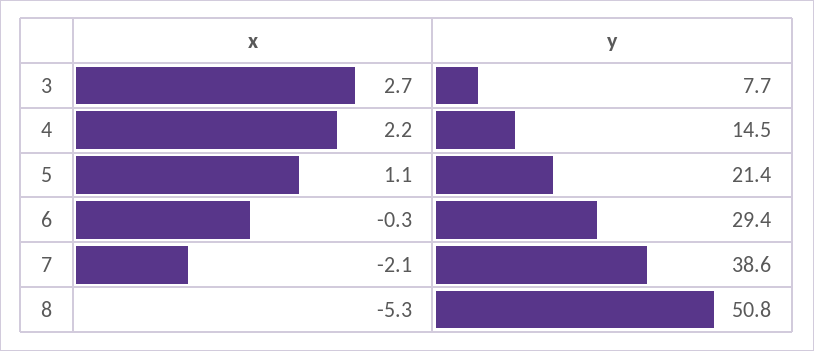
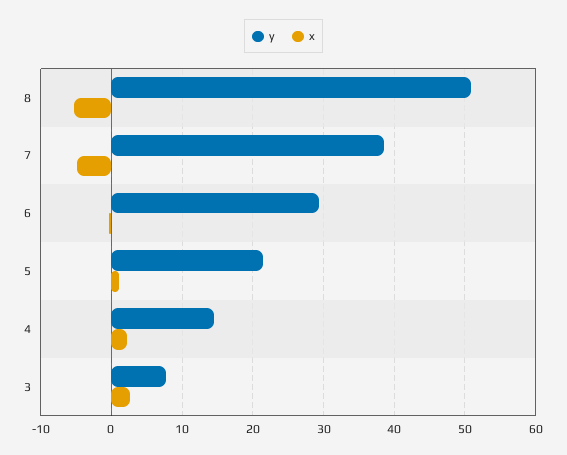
  {
    "x": {
      "3": 2.7,
      "4": 2.2,
      "5": 1.1,
      "6": -0.3,
-     "7": -2.1,
+     "7": -5,
      "8": -5.3
    },
    "y": {
      "3": 7.7,
      "4": 14.5,
      "5": 21.4,
      "6": 29.4,
      "7": 38.6,
      "8": 50.8
    }
  }

